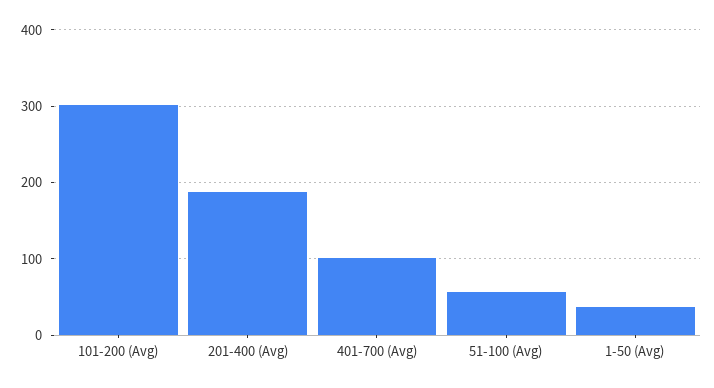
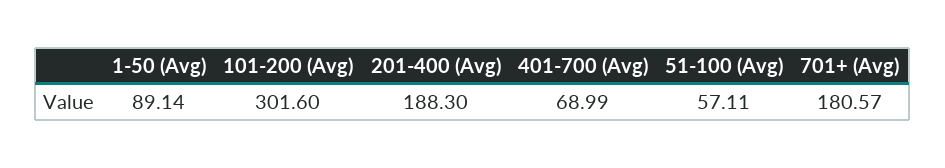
  {
    "101-200 (Avg)": 301.6,
    "201-400 (Avg)": 188.3,
-   "401-700 (Avg)": 100,
+   "401-700 (Avg)": 68.99,
    "51-100 (Avg)": 57.11,
-   "1-50 (Avg)": 40
+   "1-50 (Avg)": 89.14,
+   "701+ (Avg)": 180.57
  }

